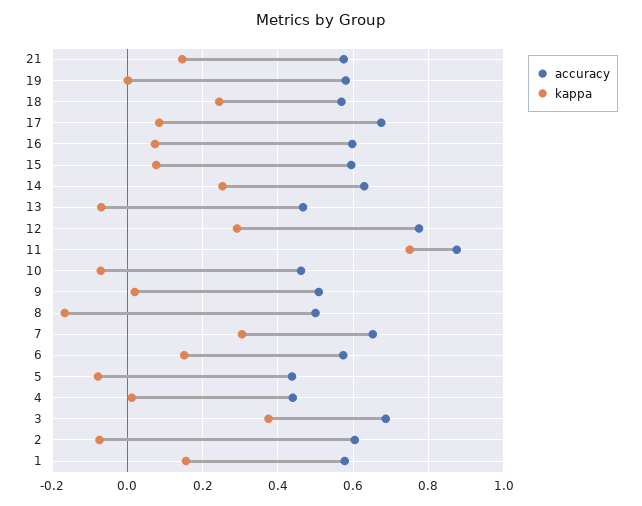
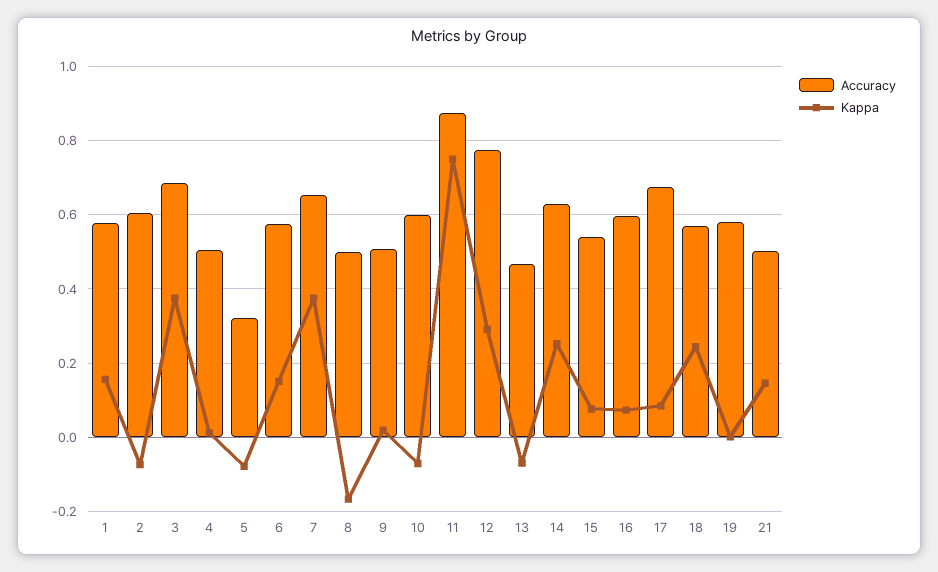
  {
    "accuracy": {
-     "21": 0.58,
+     "21": 0.5,
      "19": 0.58,
      "18": 0.56,
      "17": 0.68,
      "16": 0.6,
-     "15": 0.6,
+     "15": 0.54,
      "14": 0.62,
      "13": 0.46,
      "12": 0.78,
      "11": 0.88,
-     "10": 0.46,
+     "10": 0.6,
      "9": 0.5,
      "8": 0.5,
      "7": 0.66,
      "6": 0.58,
-     "5": 0.44,
+     "5": 0.32,
-     "4": 0.44,
+     "4": 0.5,
      "3": 0.68,
      "2": 0.6,
      "1": 0.58
    },
    "kappa": {
      "21": 0.14,
      "19": 0,
      "18": 0.24,
      "17": 0.08,
      "16": 0.08,
      "15": 0.08,
      "14": 0.26,
      "13": -0.06,
      "12": 0.3,
      "11": 0.76,
      "10": -0.08,
      "9": 0.02,
      "8": -0.16,
-     "7": 0.3,
+     "7": 0.38,
      "6": 0.16,
      "5": -0.08,
      "4": 0.02,
      "3": 0.38,
      "2": -0.08,
      "1": 0.16
    }
  }

